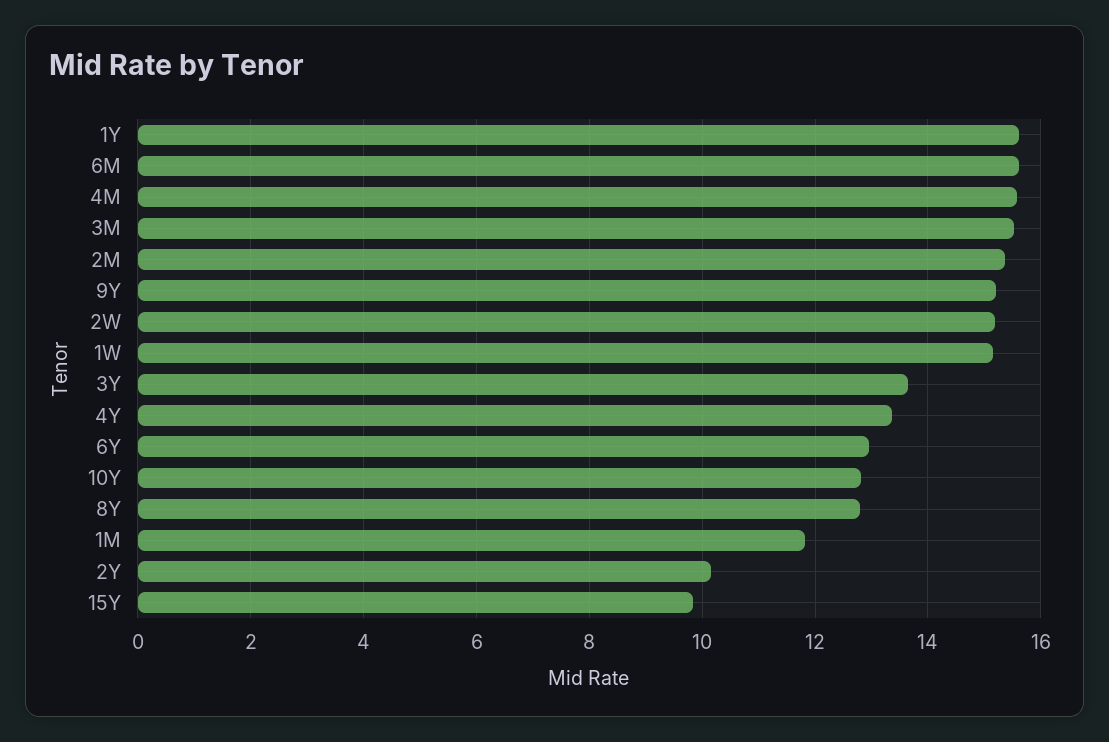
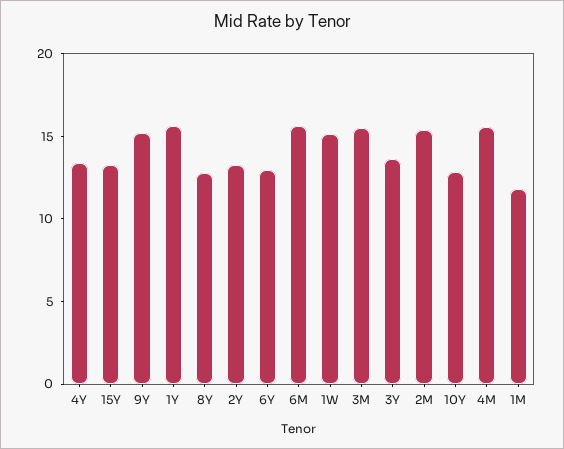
  {
    "1Y": 15.6,
    "6M": 15.6,
    "4M": 15.6,
    "3M": 15.6,
    "2M": 15.4,
    "9Y": 15.2,
-   "2W": 15.2,
    "1W": 15.2,
    "3Y": 13.6,
    "4Y": 13.4,
    "6Y": 13,
    "10Y": 12.8,
    "8Y": 12.8,
    "1M": 11.8,
-   "2Y": 10.2,
+   "2Y": 13,
-   "15Y": 9.8
+   "15Y": 13
  }

